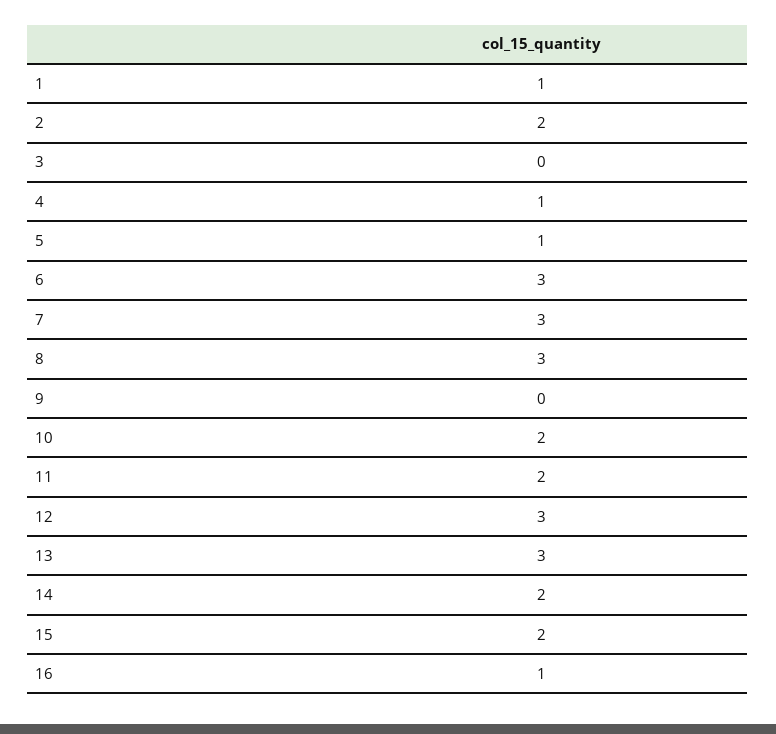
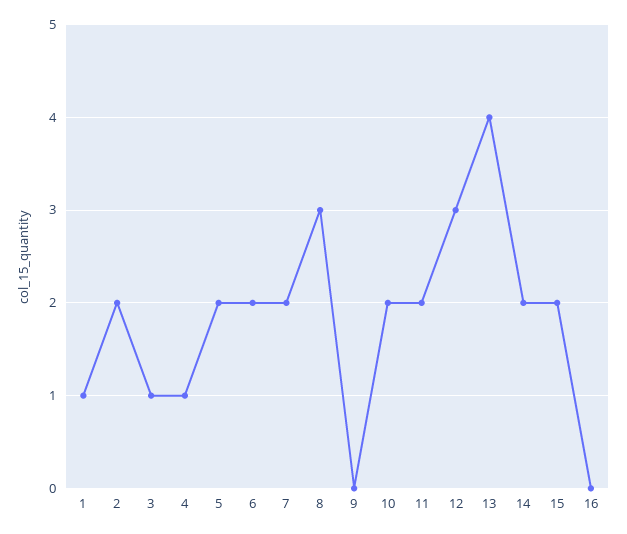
  {
    "1": 1,
    "2": 2,
-   "3": 0,
+   "3": 1,
    "4": 1,
-   "5": 1,
+   "5": 2,
-   "6": 3,
+   "6": 2,
-   "7": 3,
+   "7": 2,
    "8": 3,
    "9": 0,
    "10": 2,
    "11": 2,
    "12": 3,
-   "13": 3,
+   "13": 4,
    "14": 2,
    "15": 2,
-   "16": 1
+   "16": 0
  }

